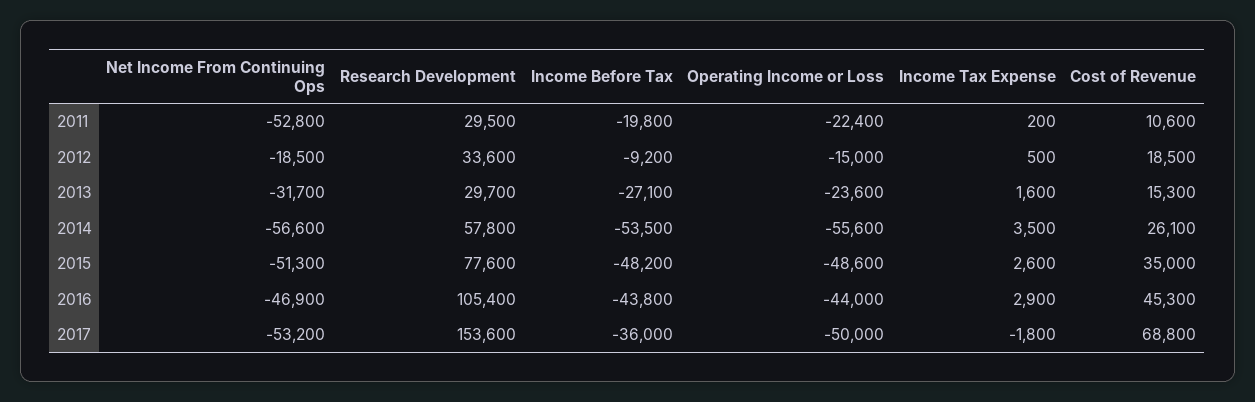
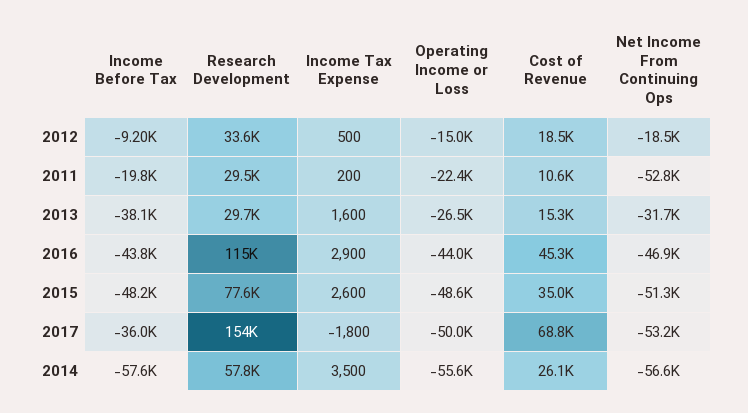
  {
    "Net Income From Continuing Ops": {
      "2011": -52800,
      "2012": -18500,
      "2013": -31700,
      "2014": -56600,
      "2015": -51300,
      "2016": -46900,
      "2017": -53200
    },
    "Research Development": {
      "2011": 29500,
      "2012": 33600,
      "2013": 29700,
      "2014": 57800,
      "2015": 77600,
-     "2016": 105400,
+     "2016": 115000,
      "2017": 153600
    },
    "Income Before Tax": {
      "2011": -19800,
      "2012": -9200,
-     "2013": -27100,
+     "2013": -38100,
-     "2014": -53500,
+     "2014": -57600,
      "2015": -48200,
      "2016": -43800,
      "2017": -36000
    },
    "Operating Income or Loss": {
      "2011": -22400,
      "2012": -15000,
-     "2013": -23600,
+     "2013": -26500,
      "2014": -55600,
      "2015": -48600,
      "2016": -44000,
      "2017": -50000
    },
    "Income Tax Expense": {
      "2011": 200,
      "2012": 500,
      "2013": 1600,
      "2014": 3500,
      "2015": 2600,
      "2016": 2900,
      "2017": -1800
    },
    "Cost of Revenue": {
      "2011": 10600,
      "2012": 18500,
      "2013": 15300,
      "2014": 26100,
      "2015": 35000,
      "2016": 45300,
      "2017": 68800
    }
  }

